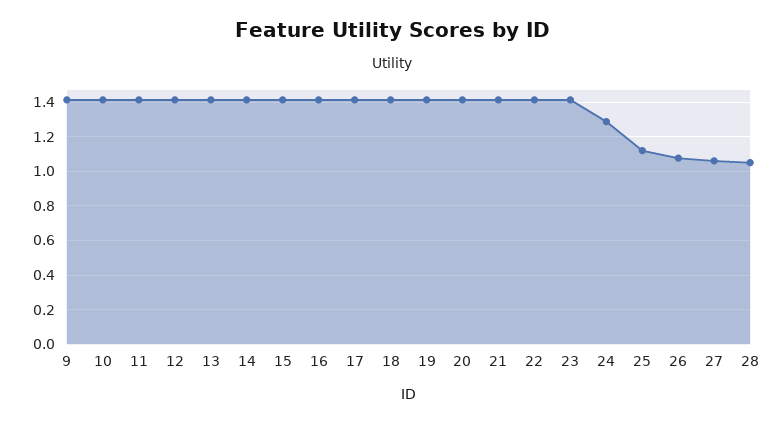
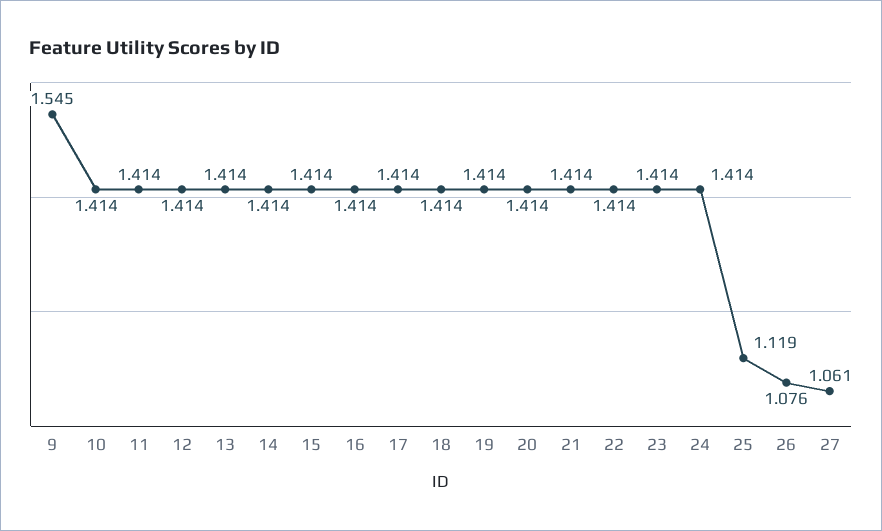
  {
-   "9": 1.4,
+   "9": 1.545,
    "10": 1.414,
    "11": 1.414,
    "12": 1.414,
    "13": 1.414,
    "14": 1.414,
    "15": 1.414,
    "16": 1.414,
    "17": 1.414,
    "18": 1.414,
    "19": 1.414,
    "20": 1.414,
    "21": 1.414,
    "22": 1.414,
    "23": 1.414,
-   "24": 1.3,
+   "24": 1.414,
    "25": 1.119,
    "26": 1.076,
-   "27": 1.061,
+   "27": 1.061
-   "28": 1.05
  }

